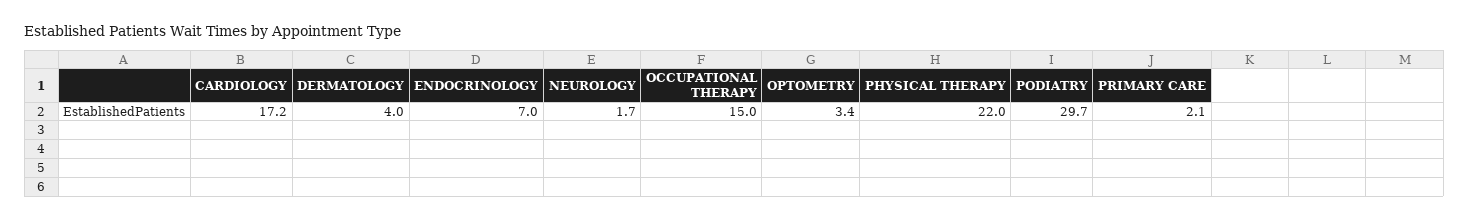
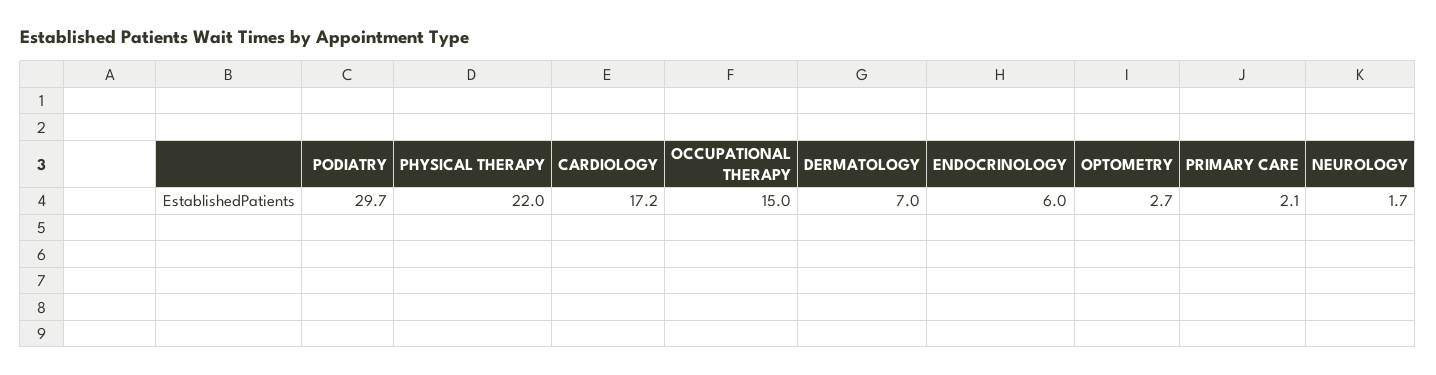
  {
    "CARDIOLOGY": 17.2,
-   "DERMATOLOGY": 4,
+   "DERMATOLOGY": 7,
-   "ENDOCRINOLOGY": 7,
+   "ENDOCRINOLOGY": 6,
    "NEUROLOGY": 1.7,
    "OCCUPATIONAL THERAPY": 15,
-   "OPTOMETRY": 3.4,
+   "OPTOMETRY": 2.7,
    "PHYSICAL THERAPY": 22,
    "PODIATRY": 29.7,
    "PRIMARY CARE": 2.1
  }

